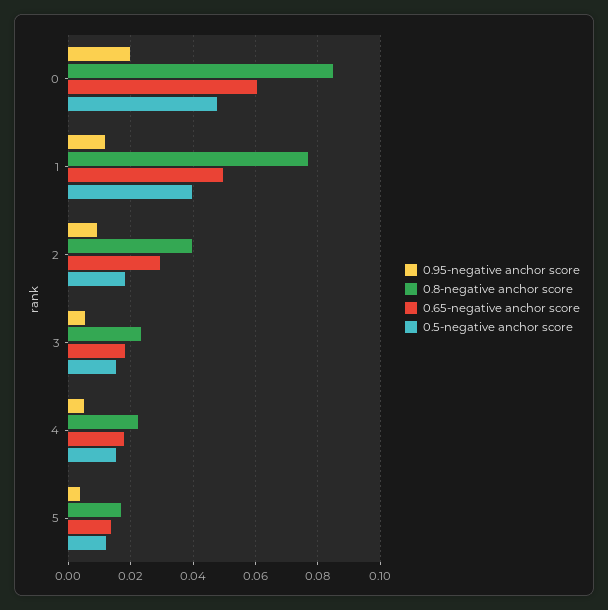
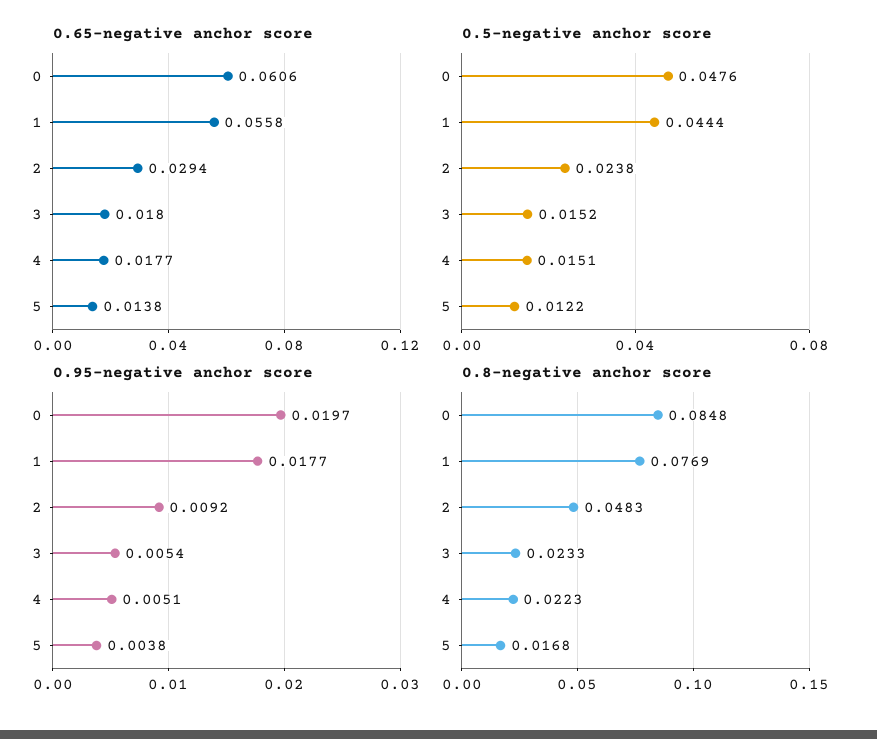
  {
    "0.95-negative anchor score": {
      "0": 0.0197,
-     "1": 0.012,
+     "1": 0.0177,
      "2": 0.0092,
      "3": 0.0054,
      "4": 0.0051,
      "5": 0.0038
    },
    "0.8-negative anchor score": {
      "0": 0.0848,
      "1": 0.0769,
-     "2": 0.04,
+     "2": 0.0483,
      "3": 0.0233,
      "4": 0.0223,
      "5": 0.0168
    },
    "0.65-negative anchor score": {
      "0": 0.0606,
-     "1": 0.05,
+     "1": 0.0558,
      "2": 0.0294,
      "3": 0.018,
      "4": 0.0177,
      "5": 0.0138
    },
    "0.5-negative anchor score": {
      "0": 0.0476,
-     "1": 0.04,
+     "1": 0.0444,
-     "2": 0.018,
+     "2": 0.0238,
      "3": 0.0152,
      "4": 0.0151,
      "5": 0.0122
    }
  }

